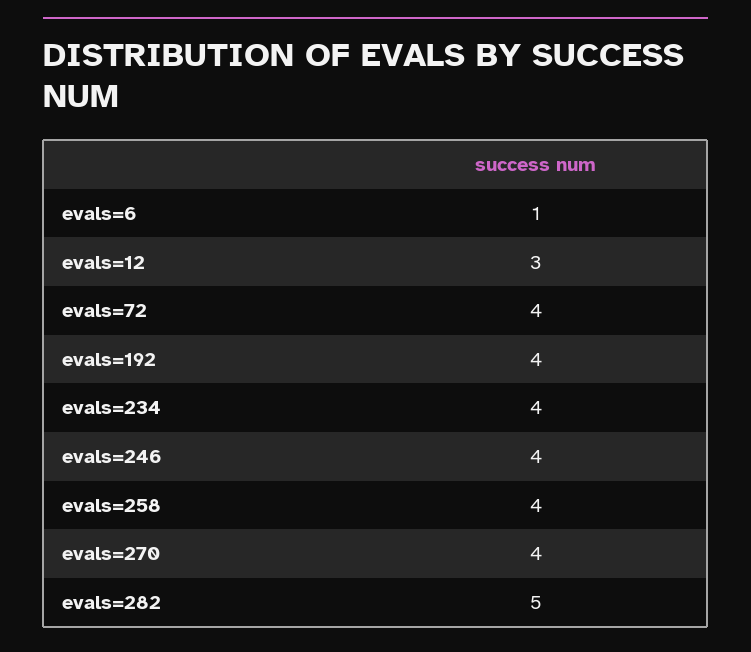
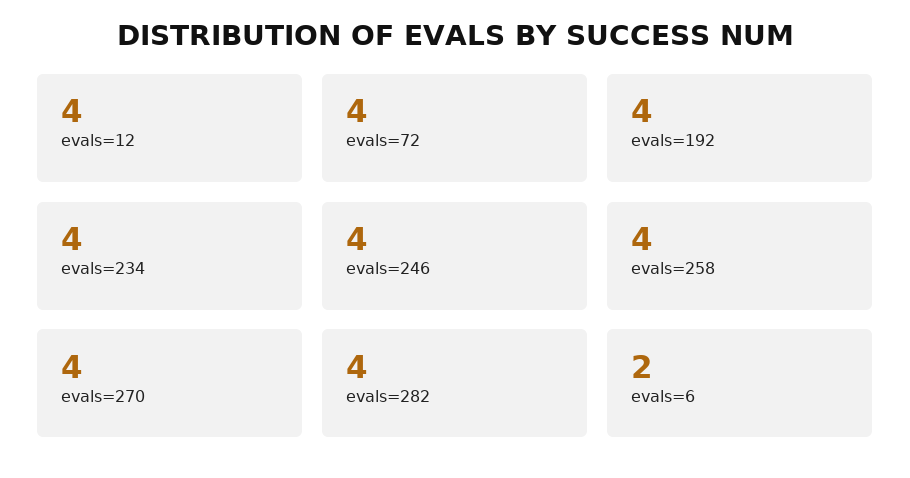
  {
-   "evals=6": 1,
+   "evals=6": 2,
-   "evals=12": 3,
+   "evals=12": 4,
    "evals=72": 4,
    "evals=192": 4,
    "evals=234": 4,
    "evals=246": 4,
    "evals=258": 4,
    "evals=270": 4,
-   "evals=282": 5
+   "evals=282": 4
  }

